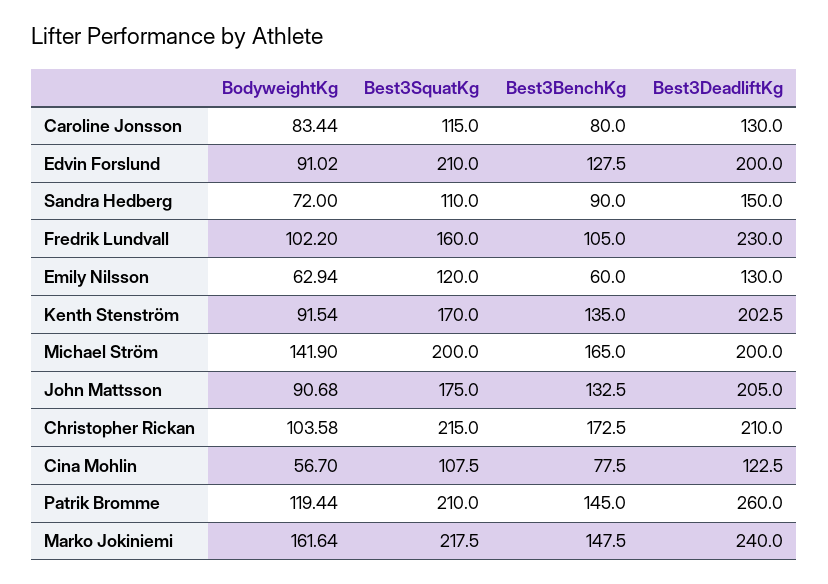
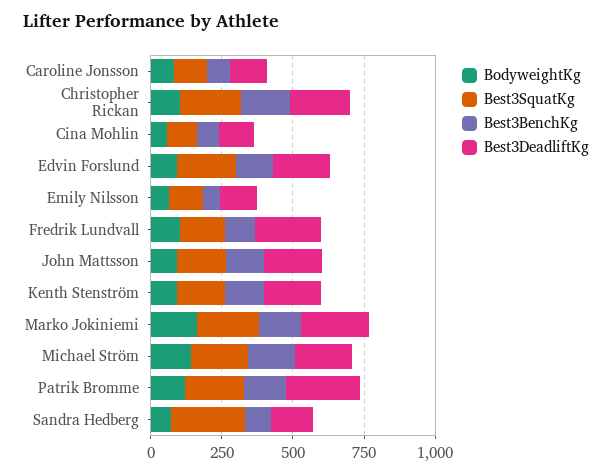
  {
    "BodyweightKg": {
      "Caroline Jonsson": 83.44,
      "Edvin Forslund": 91.02,
      "Sandra Hedberg": 72,
      "Fredrik Lundvall": 102.2,
      "Emily Nilsson": 62.94,
      "Kenth Stenström": 91.54,
      "Michael Ström": 141.9,
      "John Mattsson": 90.68,
      "Christopher Rickan": 103.58,
      "Cina Mohlin": 56.7,
      "Patrik Bromme": 119.44,
      "Marko Jokiniemi": 161.64
    },
    "Best3SquatKg": {
      "Caroline Jonsson": 115,
      "Edvin Forslund": 210,
-     "Sandra Hedberg": 110,
+     "Sandra Hedberg": 250,
      "Fredrik Lundvall": 160,
      "Emily Nilsson": 120,
      "Kenth Stenström": 170,
      "Michael Ström": 200,
      "John Mattsson": 175,
      "Christopher Rickan": 215,
      "Cina Mohlin": 107.5,
      "Patrik Bromme": 210,
      "Marko Jokiniemi": 217.5
    },
    "Best3BenchKg": {
      "Caroline Jonsson": 80,
      "Edvin Forslund": 127.5,
      "Sandra Hedberg": 90,
      "Fredrik Lundvall": 105,
      "Emily Nilsson": 60,
      "Kenth Stenström": 135,
      "Michael Ström": 165,
      "John Mattsson": 132.5,
      "Christopher Rickan": 172.5,
      "Cina Mohlin": 77.5,
      "Patrik Bromme": 145,
      "Marko Jokiniemi": 147.5
    },
    "Best3DeadliftKg": {
      "Caroline Jonsson": 130,
      "Edvin Forslund": 200,
      "Sandra Hedberg": 150,
      "Fredrik Lundvall": 230,
      "Emily Nilsson": 130,
      "Kenth Stenström": 202.5,
      "Michael Ström": 200,
      "John Mattsson": 205,
      "Christopher Rickan": 210,
      "Cina Mohlin": 122.5,
      "Patrik Bromme": 260,
      "Marko Jokiniemi": 240
    }
  }

